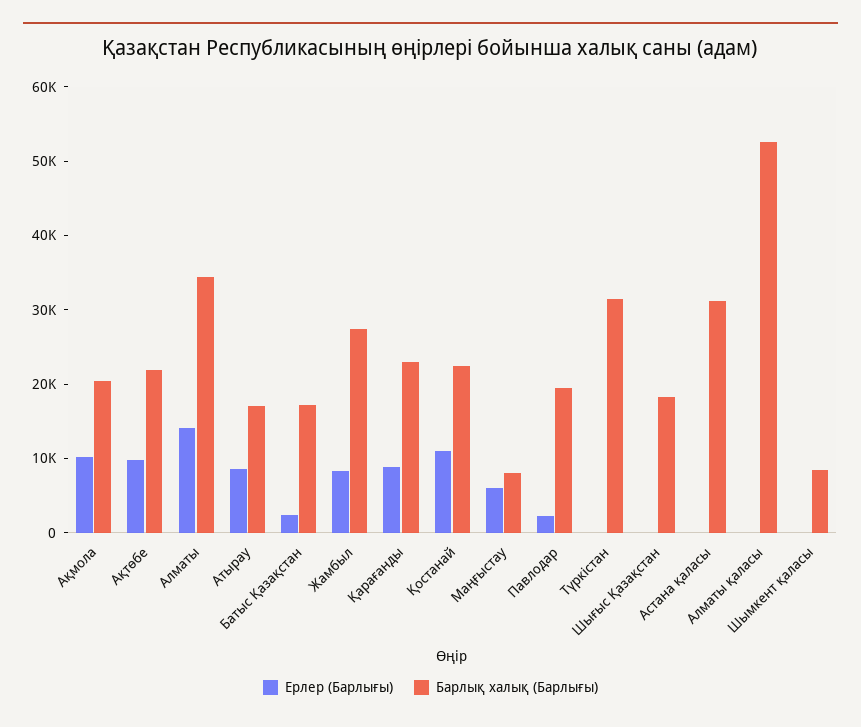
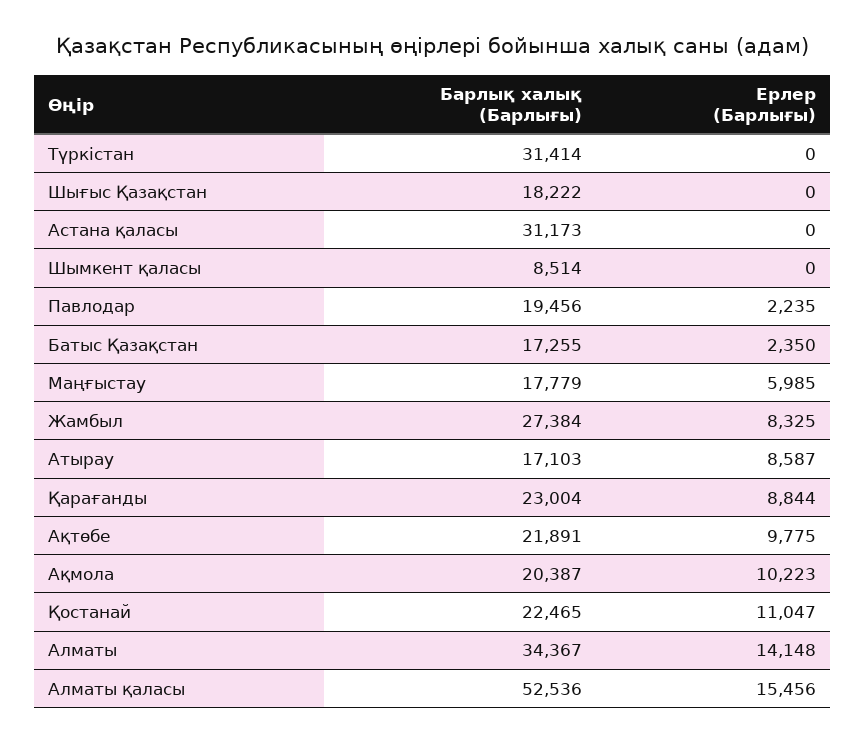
  {
    "Ерлер (Барлығы)": {
      "Ақмола": 10223,
      "Ақтөбе": 9775,
      "Алматы": 14148,
      "Атырау": 8587,
      "Батыс Қазақстан": 2350,
      "Жамбыл": 8325,
      "Қарағанды": 8844,
      "Қостанай": 11047,
      "Маңғыстау": 5985,
      "Павлодар": 2235,
      "Түркістан": 0,
      "Шығыс Қазақстан": 0,
      "Астана қаласы": 0,
-     "Алматы қаласы": 0,
+     "Алматы қаласы": 15456,
      "Шымкент қаласы": 0
    },
    "Барлық халық (Барлығы)": {
      "Ақмола": 20387,
      "Ақтөбе": 21891,
      "Алматы": 34367,
      "Атырау": 17103,
      "Батыс Қазақстан": 17255,
      "Жамбыл": 27384,
      "Қарағанды": 23004,
      "Қостанай": 22465,
-     "Маңғыстау": 8000,
+     "Маңғыстау": 17779,
      "Павлодар": 19456,
      "Түркістан": 31414,
      "Шығыс Қазақстан": 18222,
      "Астана қаласы": 31173,
      "Алматы қаласы": 52536,
      "Шымкент қаласы": 8514
    }
  }

